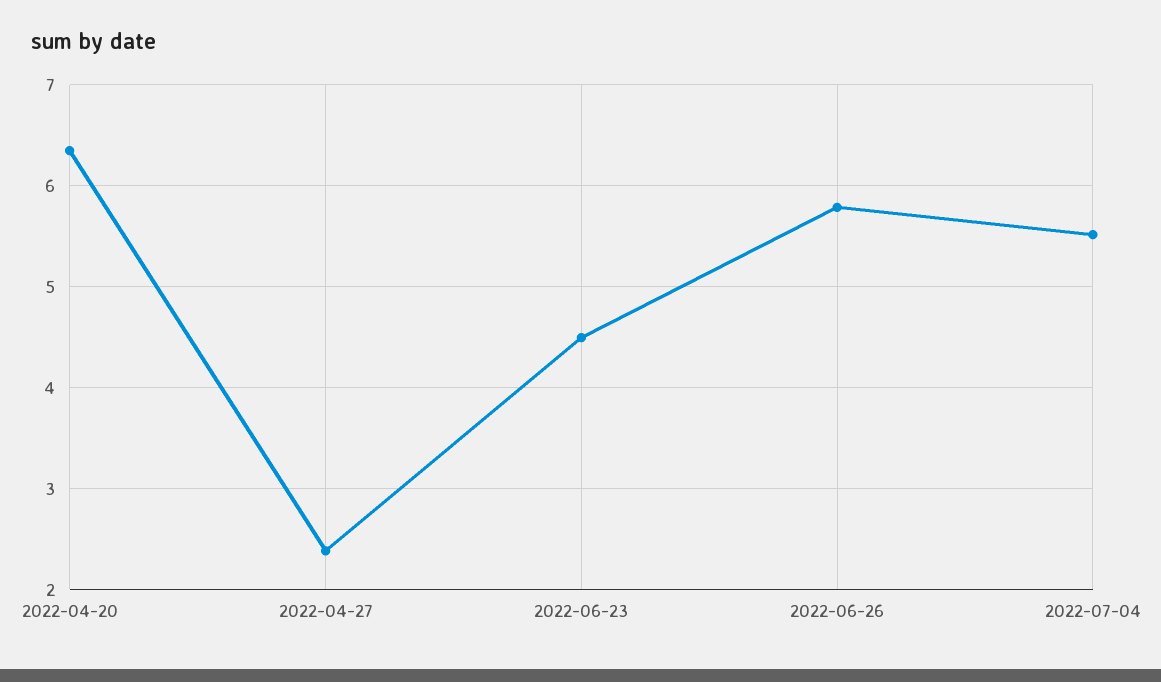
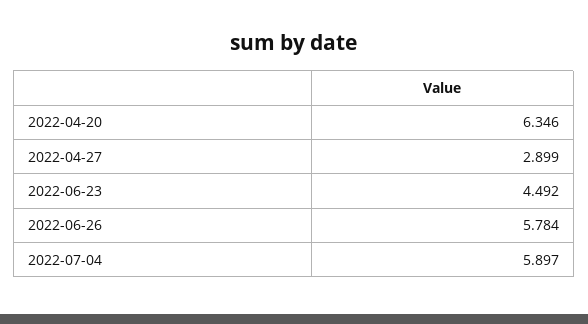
  {
    "2022-04-20": 6.346,
-   "2022-04-27": 2.4,
+   "2022-04-27": 2.899,
    "2022-06-23": 4.492,
    "2022-06-26": 5.784,
-   "2022-07-04": 5.5
+   "2022-07-04": 5.897
  }

